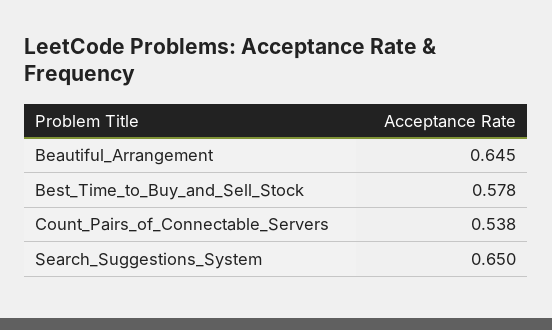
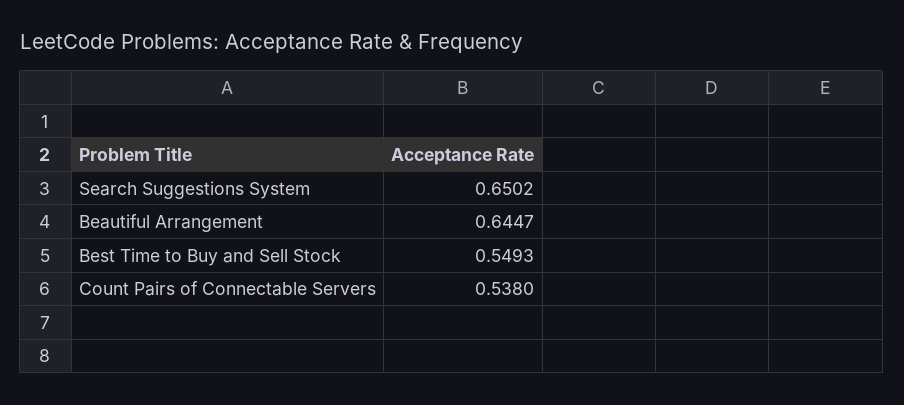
  {
    "Beautiful_Arrangement": 0.6447,
-   "Best_Time_to_Buy_and_Sell_Stock": 0.578,
+   "Best_Time_to_Buy_and_Sell_Stock": 0.5493,
    "Count_Pairs_of_Connectable_Servers": 0.538,
    "Search_Suggestions_System": 0.6502
  }

